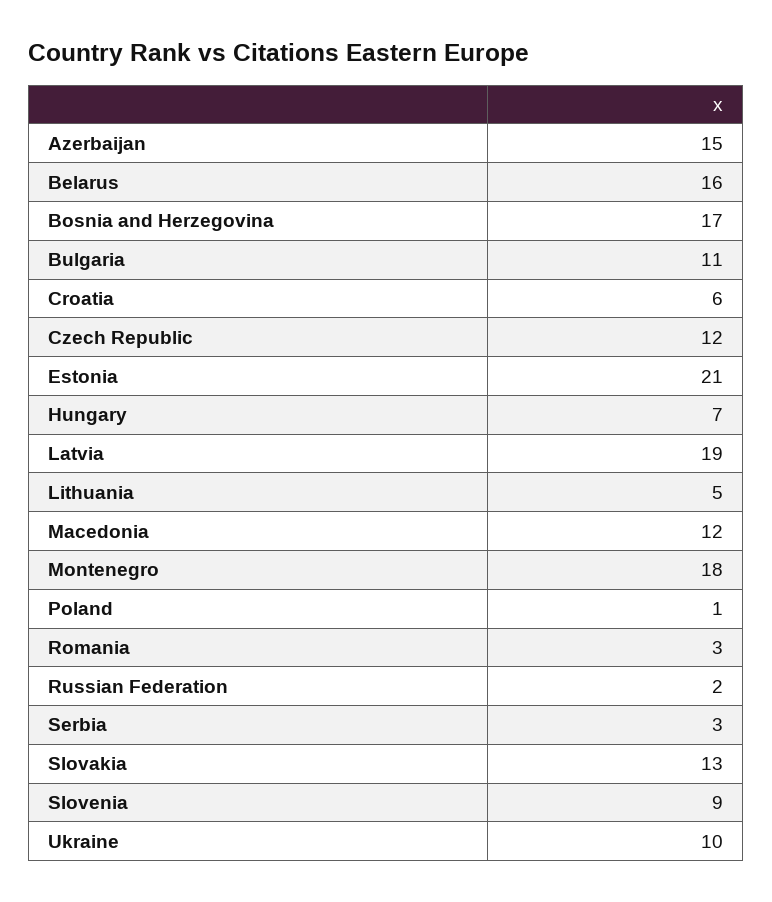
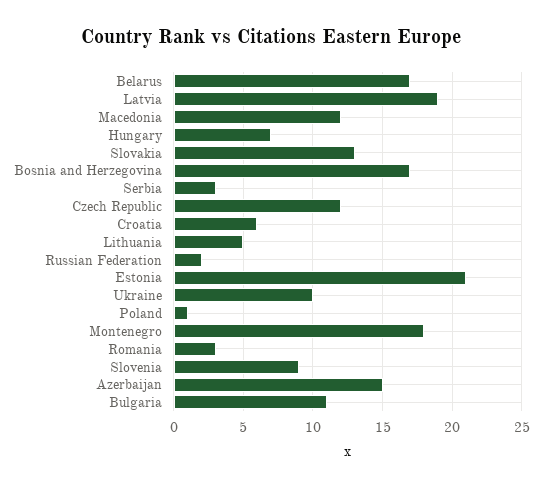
  {
    "Azerbaijan": 15,
-   "Belarus": 16,
+   "Belarus": 17,
    "Bosnia and Herzegovina": 17,
    "Bulgaria": 11,
    "Croatia": 6,
    "Czech Republic": 12,
    "Estonia": 21,
    "Hungary": 7,
    "Latvia": 19,
    "Lithuania": 5,
    "Macedonia": 12,
    "Montenegro": 18,
    "Poland": 1,
    "Romania": 3,
    "Russian Federation": 2,
    "Serbia": 3,
    "Slovakia": 13,
    "Slovenia": 9,
    "Ukraine": 10
  }

